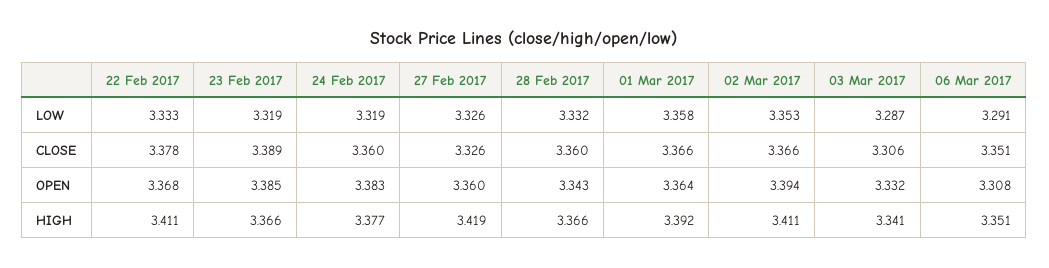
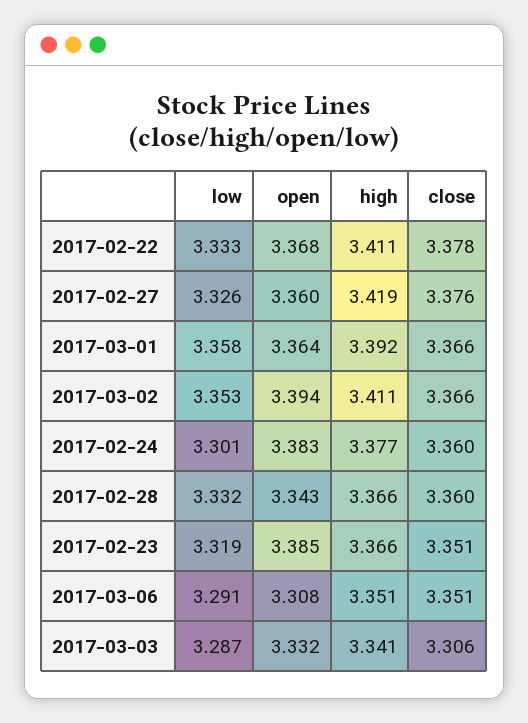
  {
    "22 Feb 2017": {
      "LOW": 3.333,
      "CLOSE": 3.378,
      "OPEN": 3.368,
      "HIGH": 3.411
    },
    "23 Feb 2017": {
      "LOW": 3.319,
-     "CLOSE": 3.389,
+     "CLOSE": 3.351,
      "OPEN": 3.385,
      "HIGH": 3.366
    },
    "24 Feb 2017": {
-     "LOW": 3.319,
+     "LOW": 3.301,
      "CLOSE": 3.36,
      "OPEN": 3.383,
      "HIGH": 3.377
    },
    "27 Feb 2017": {
      "LOW": 3.326,
-     "CLOSE": 3.326,
+     "CLOSE": 3.376,
      "OPEN": 3.36,
      "HIGH": 3.419
    },
    "28 Feb 2017": {
      "LOW": 3.332,
      "CLOSE": 3.36,
      "OPEN": 3.343,
      "HIGH": 3.366
    },
    "01 Mar 2017": {
      "LOW": 3.358,
      "CLOSE": 3.366,
      "OPEN": 3.364,
      "HIGH": 3.392
    },
    "02 Mar 2017": {
      "LOW": 3.353,
      "CLOSE": 3.366,
      "OPEN": 3.394,
      "HIGH": 3.411
    },
    "03 Mar 2017": {
      "LOW": 3.287,
      "CLOSE": 3.306,
      "OPEN": 3.332,
      "HIGH": 3.341
    },
    "06 Mar 2017": {
      "LOW": 3.291,
      "CLOSE": 3.351,
      "OPEN": 3.308,
      "HIGH": 3.351
    }
  }

